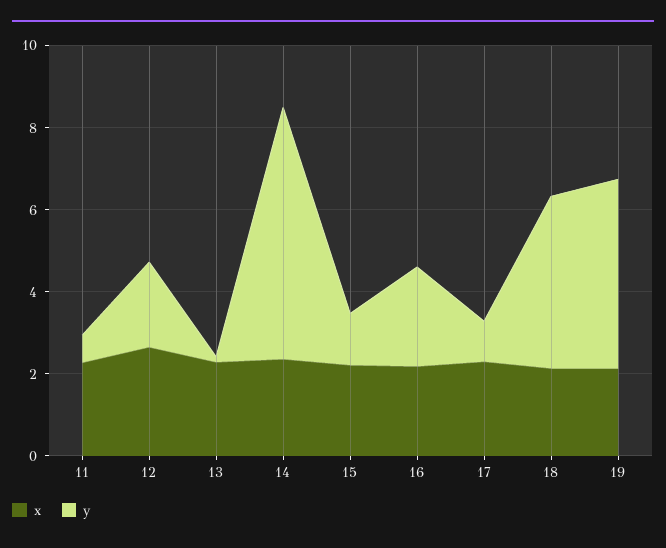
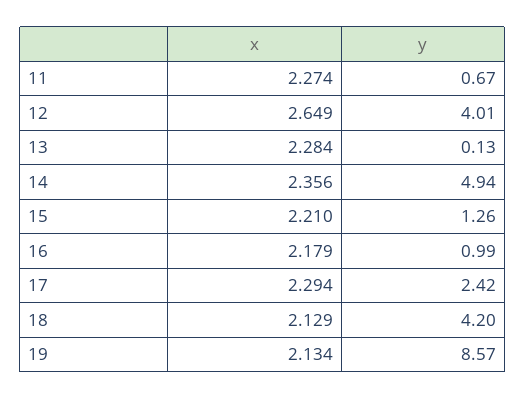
  {
    "x": {
      "11": 2.274,
      "12": 2.649,
      "13": 2.284,
      "14": 2.356,
      "15": 2.21,
      "16": 2.179,
      "17": 2.294,
      "18": 2.129,
      "19": 2.134
    },
    "y": {
      "11": 0.67,
-     "12": 2,
+     "12": 4.01,
      "13": 0.13,
-     "14": 6,
+     "14": 4.94,
      "15": 1.26,
-     "16": 2.5,
+     "16": 0.99,
-     "17": 1,
+     "17": 2.42,
      "18": 4.2,
-     "19": 4.5
+     "19": 8.57
    }
  }

